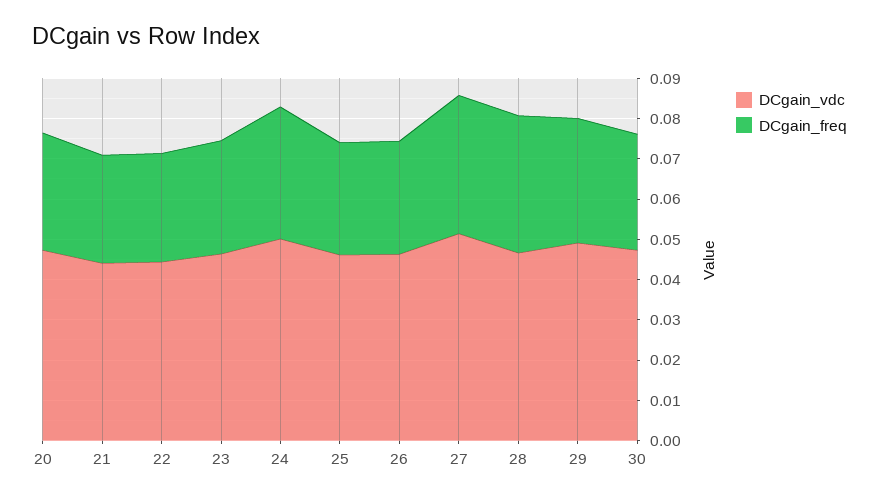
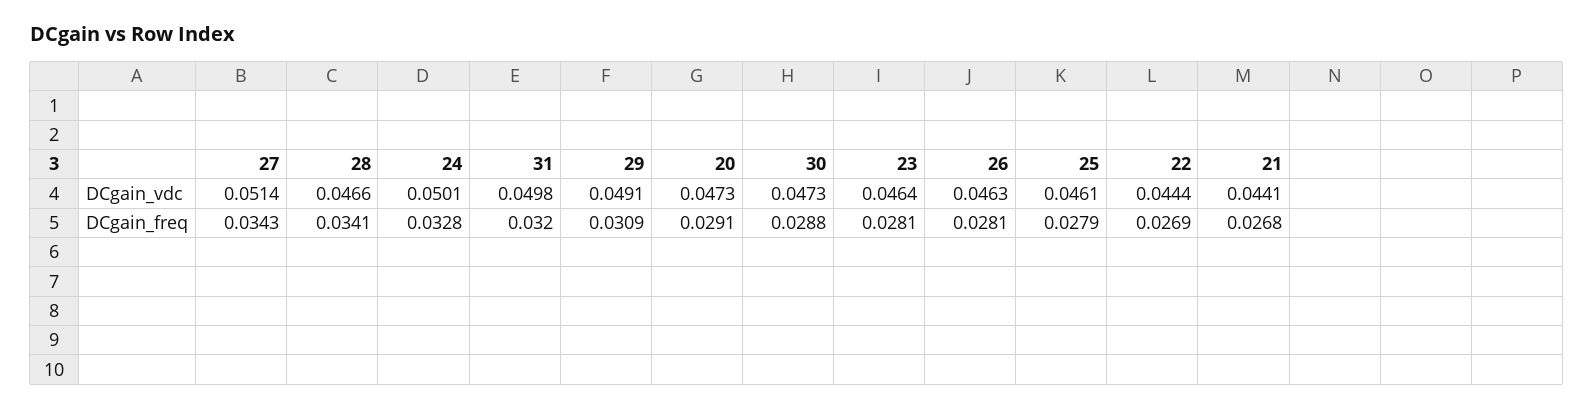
  {
    "DCgain_vdc": {
      "20": 0.0473,
      "21": 0.0441,
      "22": 0.0444,
      "23": 0.0464,
      "24": 0.0501,
      "25": 0.0461,
      "26": 0.0463,
      "27": 0.0514,
      "28": 0.0466,
      "29": 0.0491,
-     "30": 0.0473
+     "30": 0.0473,
+     "31": 0.0498
    },
    "DCgain_freq": {
      "20": 0.0291,
      "21": 0.0268,
      "22": 0.0269,
      "23": 0.0281,
      "24": 0.0328,
      "25": 0.0279,
      "26": 0.0281,
      "27": 0.0343,
      "28": 0.0341,
      "29": 0.0309,
-     "30": 0.0288
+     "30": 0.0288,
+     "31": 0.032
    }
  }

